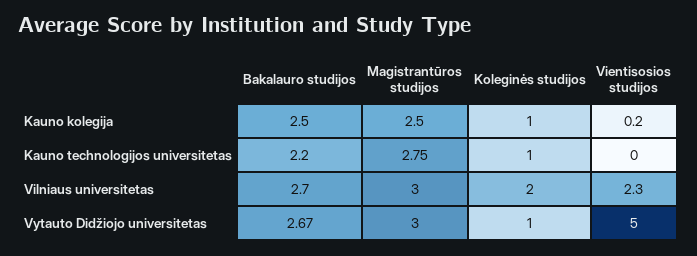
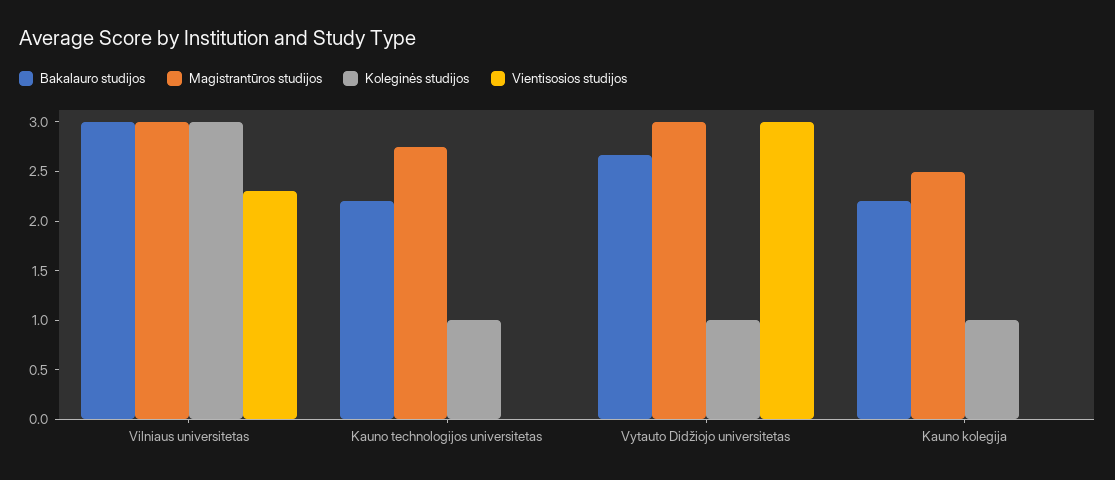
  {
    "Bakalauro studijos": {
-     "Kauno kolegija": 2.5,
+     "Kauno kolegija": 2.2,
      "Kauno technologijos universitetas": 2.2,
-     "Vilniaus universitetas": 2.7,
+     "Vilniaus universitetas": 3,
      "Vytauto Didžiojo universitetas": 2.67
    },
    "Magistrantūros studijos": {
      "Kauno kolegija": 2.5,
      "Kauno technologijos universitetas": 2.75,
      "Vilniaus universitetas": 3,
      "Vytauto Didžiojo universitetas": 3
    },
    "Koleginės studijos": {
      "Kauno kolegija": 1,
      "Kauno technologijos universitetas": 1,
-     "Vilniaus universitetas": 2,
+     "Vilniaus universitetas": 3,
      "Vytauto Didžiojo universitetas": 1
    },
    "Vientisosios studijos": {
-     "Kauno kolegija": 0.2,
+     "Kauno kolegija": 0,
      "Kauno technologijos universitetas": 0,
      "Vilniaus universitetas": 2.3,
-     "Vytauto Didžiojo universitetas": 5
+     "Vytauto Didžiojo universitetas": 3
    }
  }

